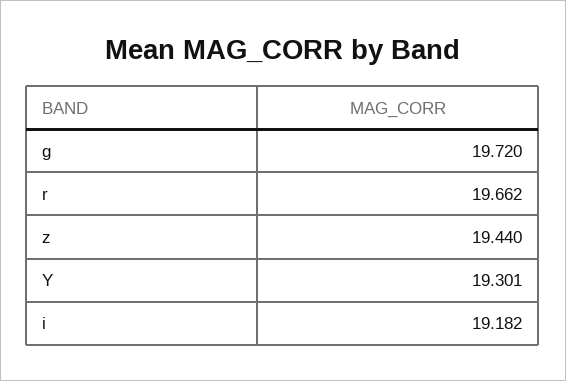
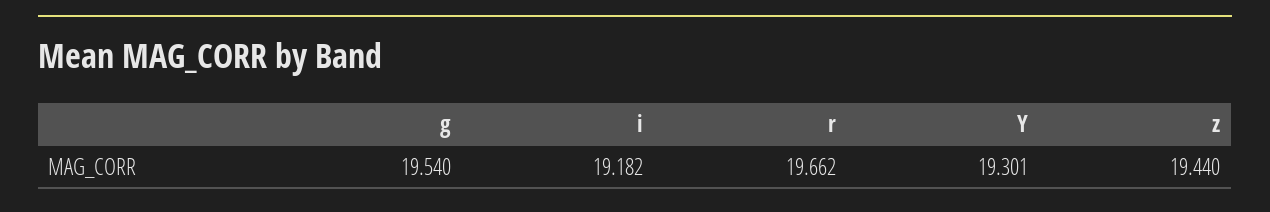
  {
-   "g": 19.72,
+   "g": 19.54,
    "r": 19.662,
    "z": 19.44,
    "Y": 19.301,
    "i": 19.182
  }

